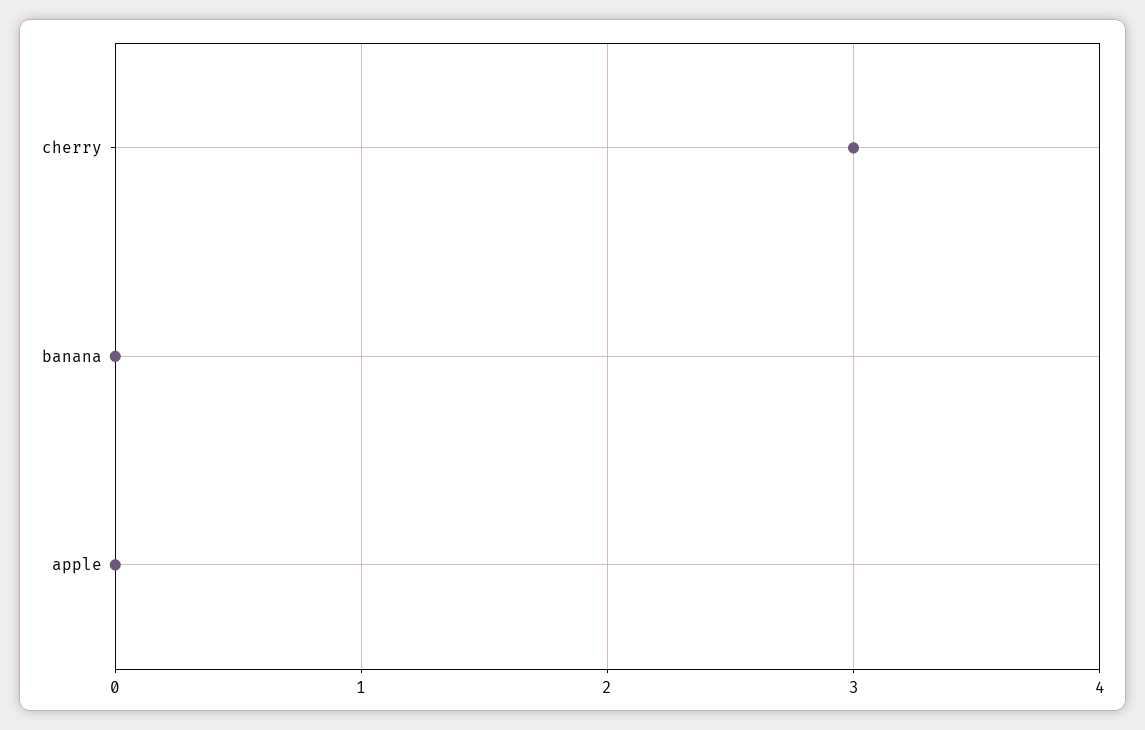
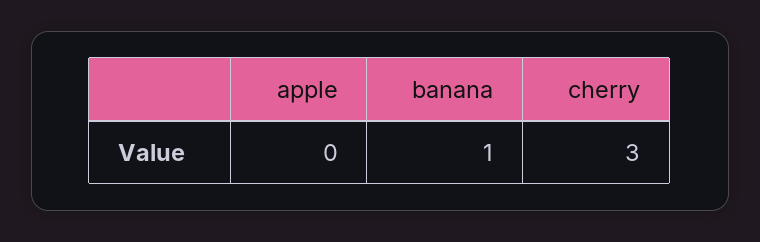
  {
    "cherry": 3,
-   "banana": 0,
+   "banana": 1,
    "apple": 0
  }

